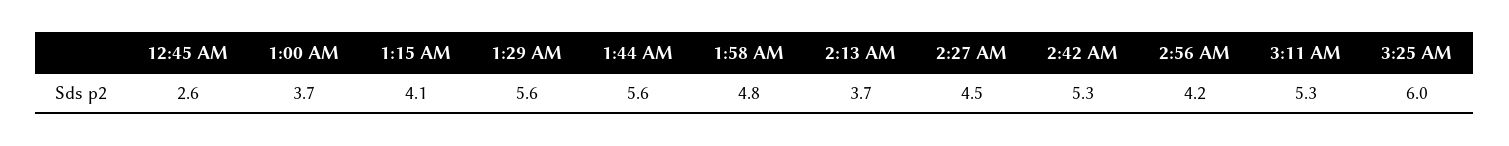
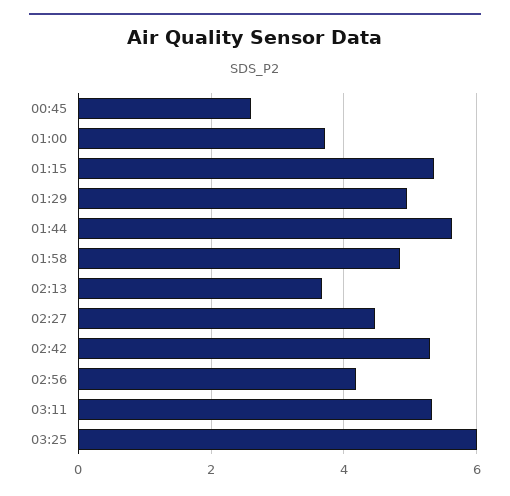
  {
    "12:45 AM": 2.6,
    "1:00 AM": 3.7,
-   "1:15 AM": 4.1,
+   "1:15 AM": 5.4,
-   "1:29 AM": 5.6,
+   "1:29 AM": 5,
    "1:44 AM": 5.6,
    "1:58 AM": 4.8,
    "2:13 AM": 3.7,
    "2:27 AM": 4.5,
    "2:42 AM": 5.3,
    "2:56 AM": 4.2,
    "3:11 AM": 5.3,
    "3:25 AM": 6
  }

